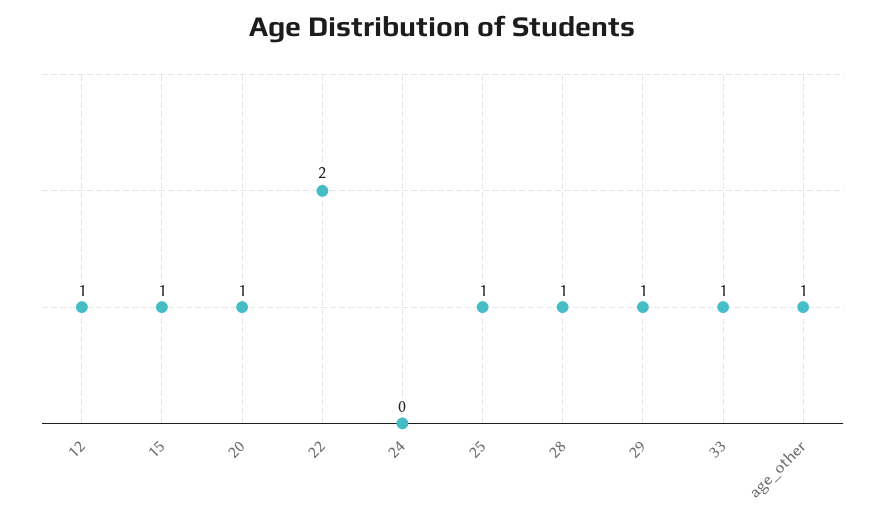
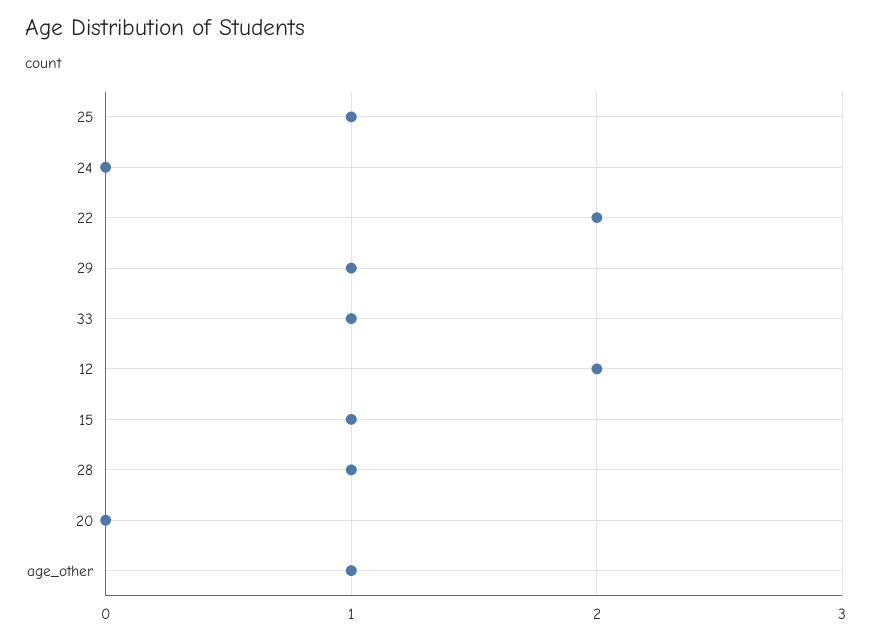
  {
-   "12": 1,
+   "12": 2,
    "15": 1,
-   "20": 1,
+   "20": 0,
    "22": 2,
    "24": 0,
    "25": 1,
    "28": 1,
    "29": 1,
    "33": 1,
    "age_other": 1
  }

